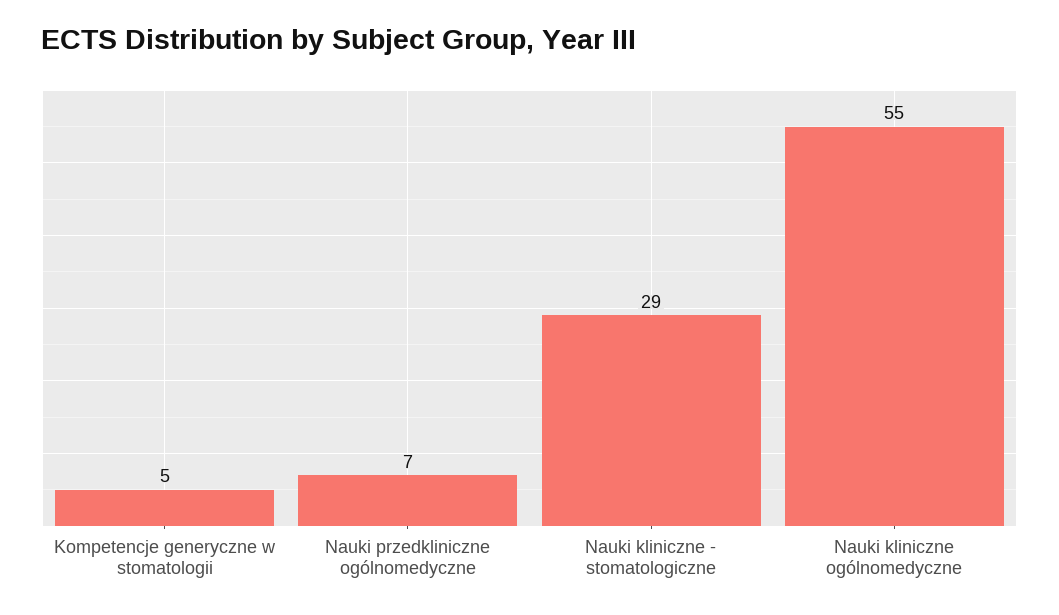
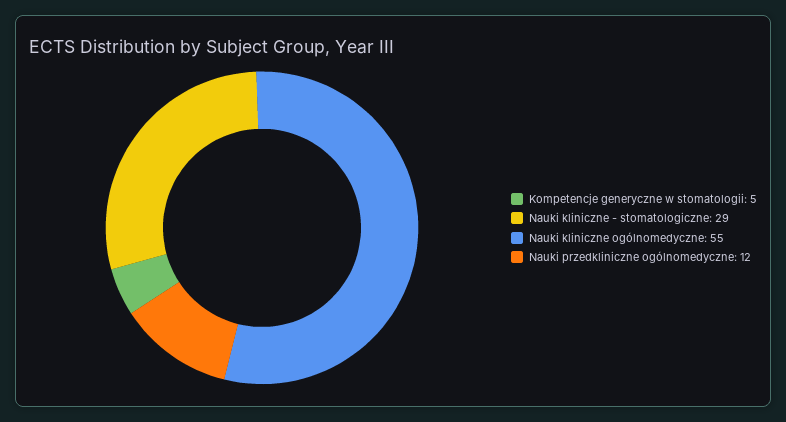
  {
    "Kompetencje generyczne w stomatologii": 5,
-   "Nauki przedkliniczne ogólnomedyczne": 7,
+   "Nauki przedkliniczne ogólnomedyczne": 12,
    "Nauki kliniczne - stomatologiczne": 29,
    "Nauki kliniczne ogólnomedyczne": 55
  }

